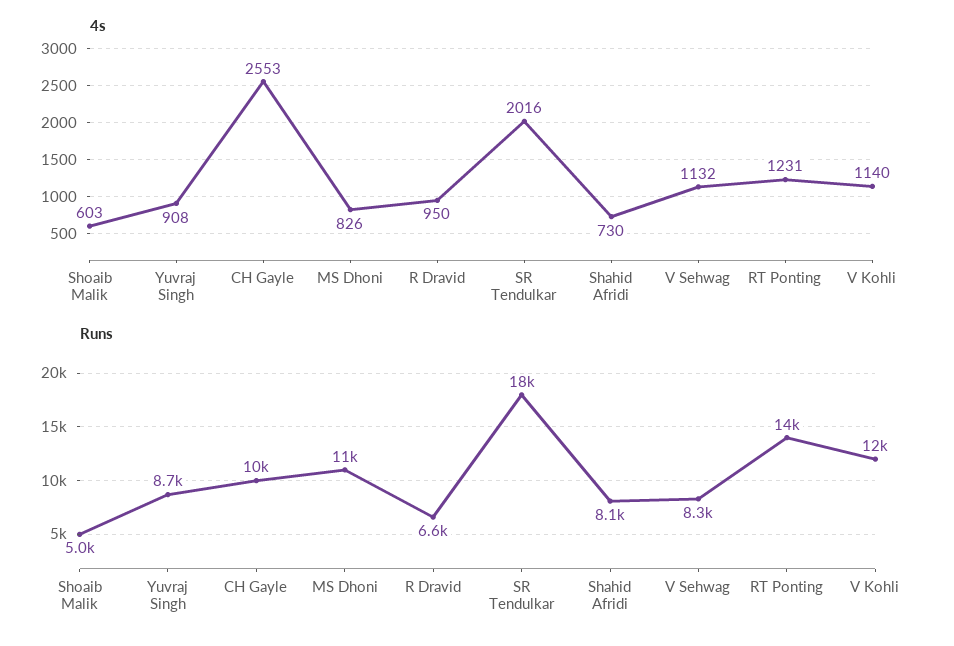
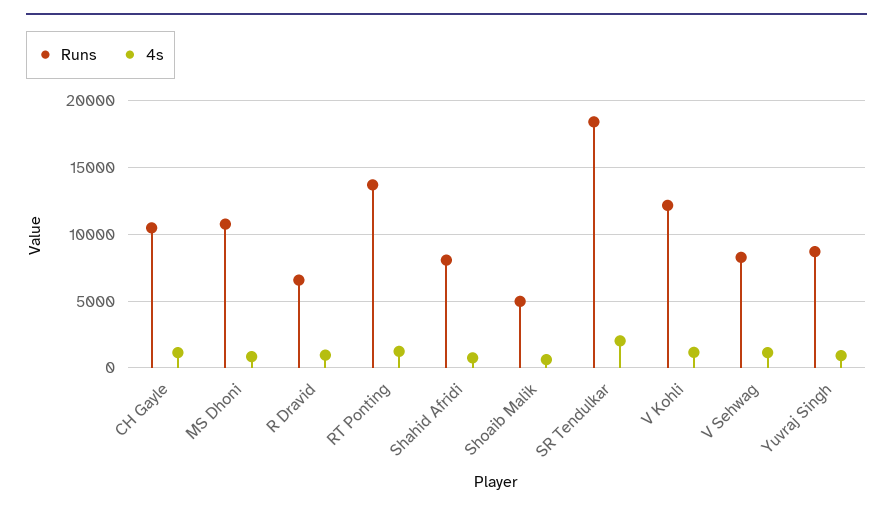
  {
    "4s": {
      "Shoaib Malik": 603,
      "Yuvraj Singh": 908,
-     "CH Gayle": 2553,
+     "CH Gayle": 1000,
      "MS Dhoni": 826,
      "R Dravid": 950,
      "SR Tendulkar": 2016,
      "Shahid Afridi": 730,
      "V Sehwag": 1132,
      "RT Ponting": 1231,
      "V Kohli": 1140
    },
    "Runs": {
      "Shoaib Malik": 5000,
      "Yuvraj Singh": 8700,
      "CH Gayle": 10000,
      "MS Dhoni": 11000,
      "R Dravid": 6600,
      "SR Tendulkar": 18000,
      "Shahid Afridi": 8100,
      "V Sehwag": 8300,
      "RT Ponting": 14000,
      "V Kohli": 12000
    }
  }

